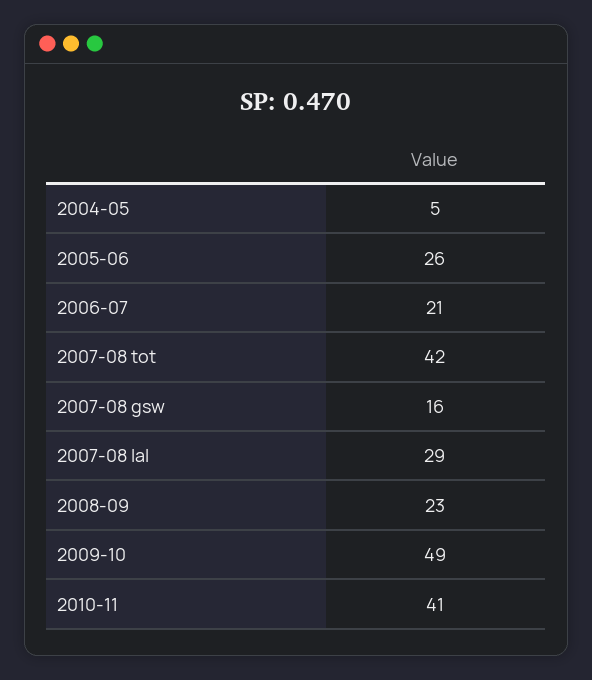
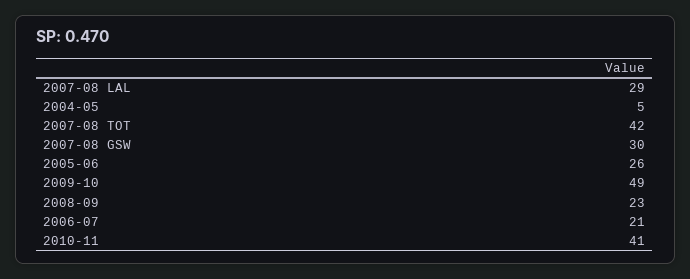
  {
    "2004-05": 5,
    "2005-06": 26,
    "2006-07": 21,
    "2007-08 tot": 42,
-   "2007-08 gsw": 16,
+   "2007-08 gsw": 30,
    "2007-08 lal": 29,
    "2008-09": 23,
    "2009-10": 49,
    "2010-11": 41
  }

